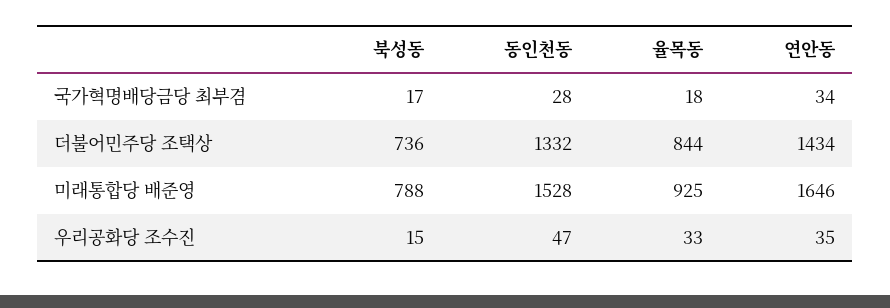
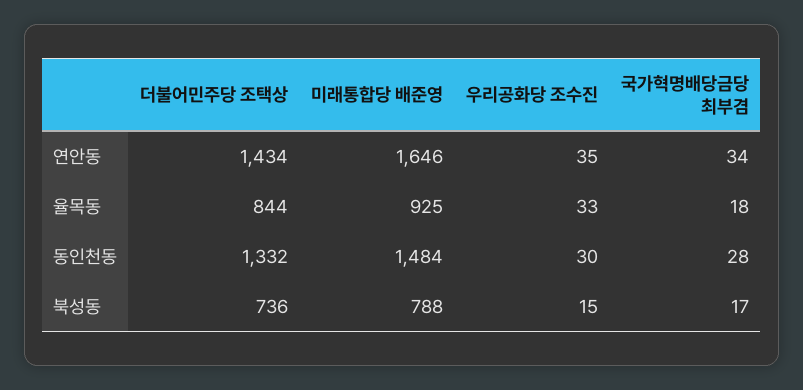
  {
    "북성동": {
      "국가혁명배당금당 최부겸": 17,
      "더불어민주당 조택상": 736,
      "미래통합당 배준영": 788,
      "우리공화당 조수진": 15
    },
    "동인천동": {
      "국가혁명배당금당 최부겸": 28,
      "더불어민주당 조택상": 1332,
-     "미래통합당 배준영": 1528,
+     "미래통합당 배준영": 1484,
-     "우리공화당 조수진": 47
+     "우리공화당 조수진": 30
    },
    "율목동": {
      "국가혁명배당금당 최부겸": 18,
      "더불어민주당 조택상": 844,
      "미래통합당 배준영": 925,
      "우리공화당 조수진": 33
    },
    "연안동": {
      "국가혁명배당금당 최부겸": 34,
      "더불어민주당 조택상": 1434,
      "미래통합당 배준영": 1646,
      "우리공화당 조수진": 35
    }
  }

